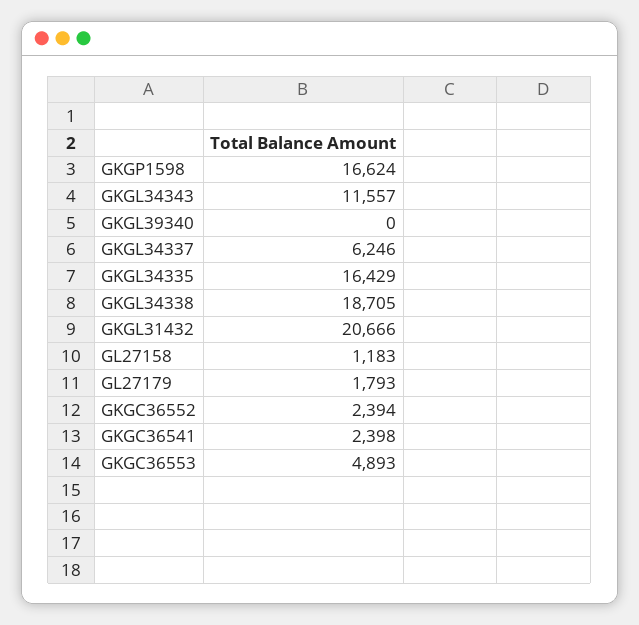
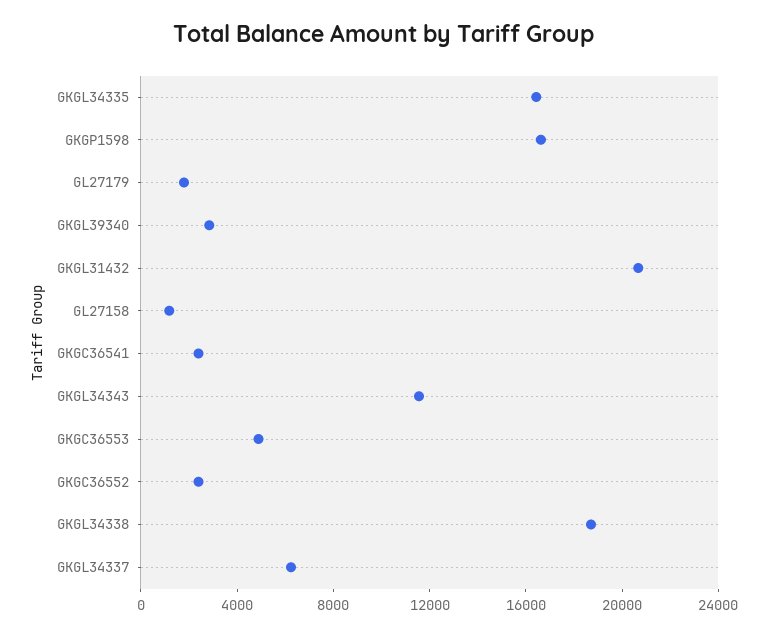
  {
    "GKGP1598": 16624,
    "GKGL34343": 11557,
-   "GKGL39340": 0,
+   "GKGL39340": 3000,
    "GKGL34337": 6246,
    "GKGL34335": 16429,
    "GKGL34338": 18705,
    "GKGL31432": 20666,
    "GL27158": 1183,
    "GL27179": 1793,
    "GKGC36552": 2394,
    "GKGC36541": 2398,
    "GKGC36553": 4893
  }

